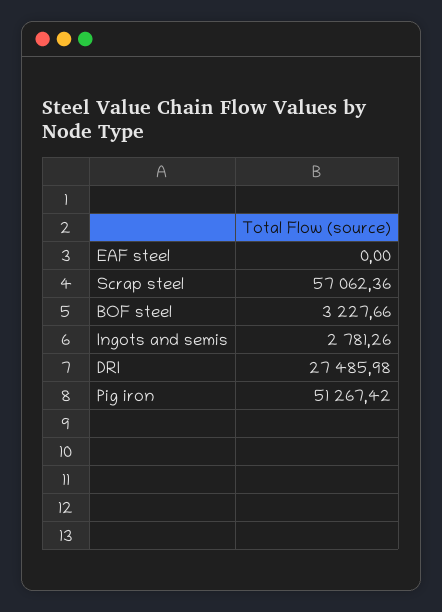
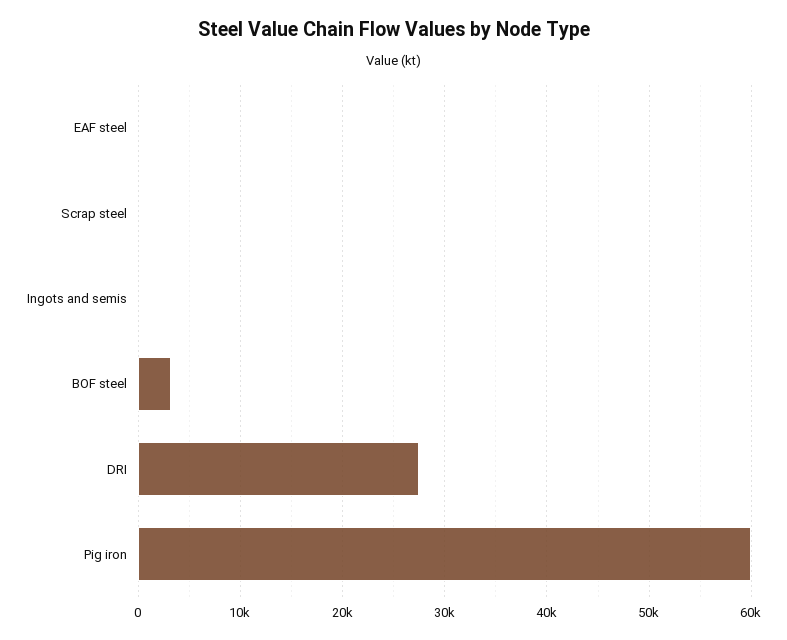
  {
    "EAF steel": 0,
-   "Scrap steel": 57062.36,
+   "Scrap steel": 0,
    "BOF steel": 3227.66,
-   "Ingots and semis": 2781.26,
+   "Ingots and semis": 0,
    "DRI": 27485.98,
-   "Pig iron": 51267.42
+   "Pig iron": 60000
  }

